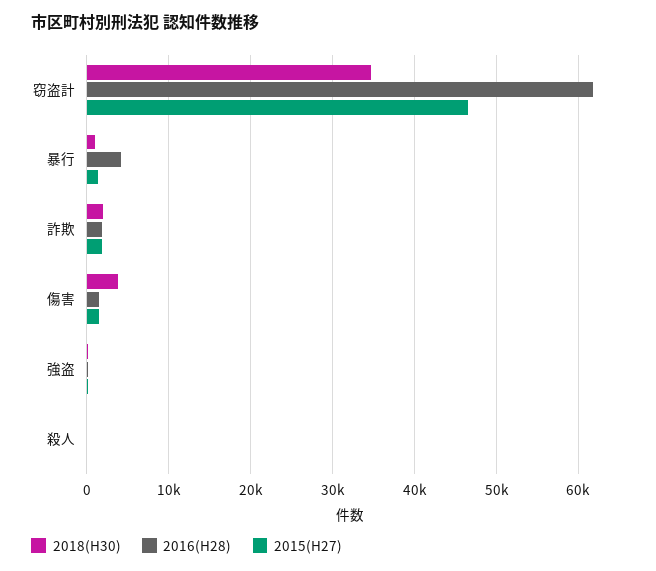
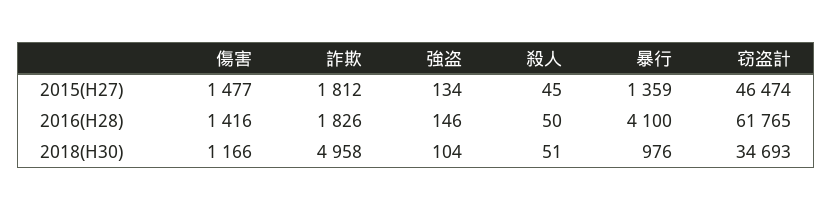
  {
    "2018(H30)": {
      "窃盗計": 34693,
      "暴行": 976,
-     "詐欺": 2000,
+     "詐欺": 4958,
-     "傷害": 4000,
+     "傷害": 1166,
      "強盗": 104,
      "殺人": 51
    },
    "2016(H28)": {
      "窃盗計": 61765,
      "暴行": 4100,
      "詐欺": 1826,
      "傷害": 1416,
      "強盗": 146,
      "殺人": 50
    },
    "2015(H27)": {
      "窃盗計": 46474,
      "暴行": 1359,
      "詐欺": 1812,
      "傷害": 1477,
      "強盗": 134,
      "殺人": 45
    }
  }

